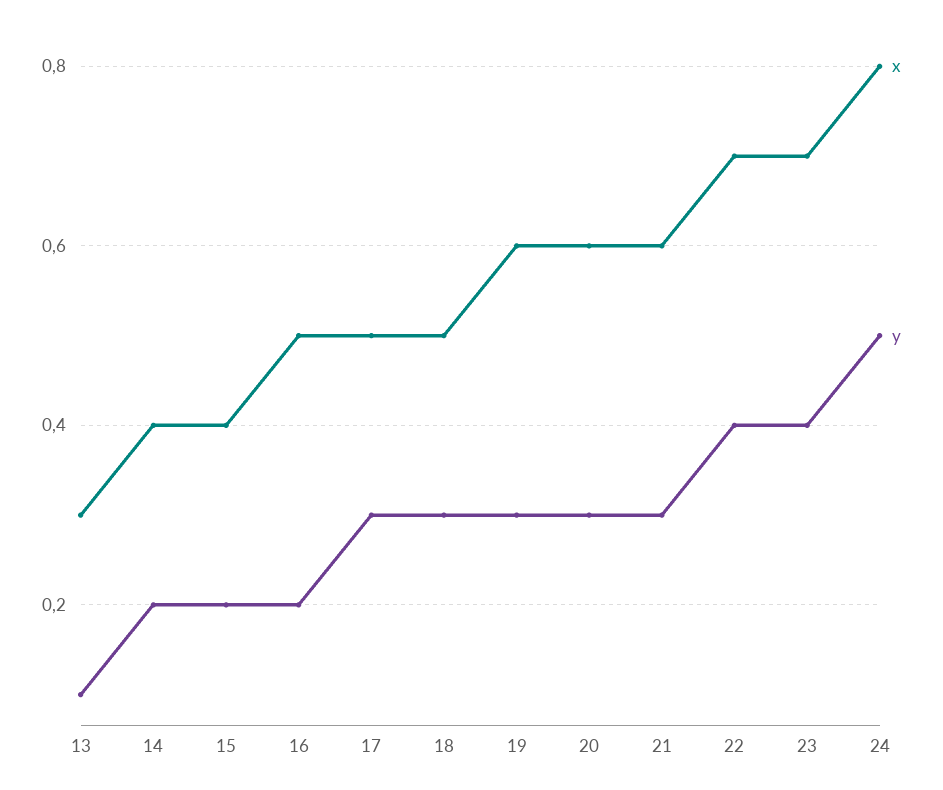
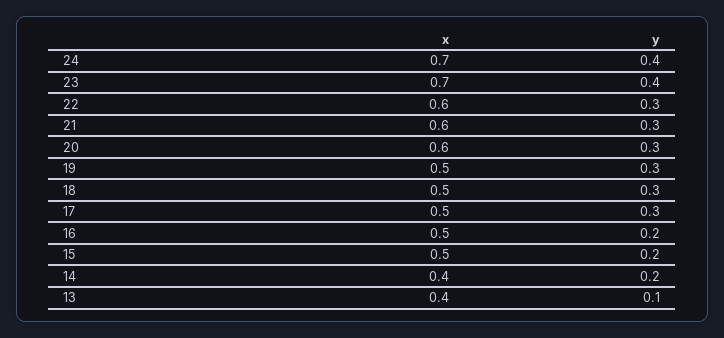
  {
    "x": {
-     "13": 0.3,
+     "13": 0.4,
      "14": 0.4,
-     "15": 0.4,
+     "15": 0.5,
      "16": 0.5,
      "17": 0.5,
      "18": 0.5,
-     "19": 0.6,
+     "19": 0.5,
      "20": 0.6,
      "21": 0.6,
-     "22": 0.7,
+     "22": 0.6,
      "23": 0.7,
-     "24": 0.8
+     "24": 0.7
    },
    "y": {
      "13": 0.1,
      "14": 0.2,
      "15": 0.2,
      "16": 0.2,
      "17": 0.3,
      "18": 0.3,
      "19": 0.3,
      "20": 0.3,
      "21": 0.3,
-     "22": 0.4,
+     "22": 0.3,
      "23": 0.4,
-     "24": 0.5
+     "24": 0.4
    }
  }

